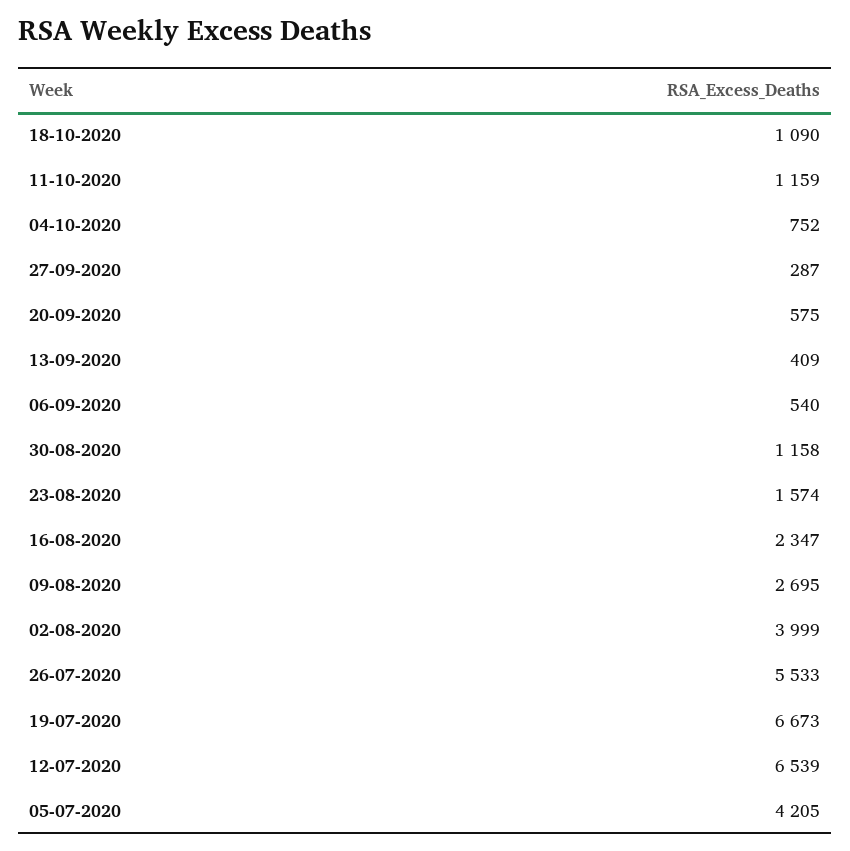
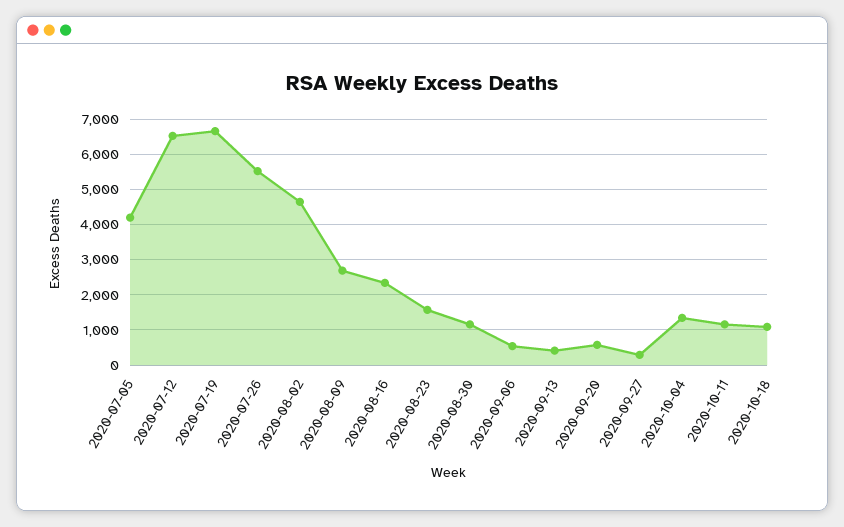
  {
    "18-10-2020": 1090,
    "11-10-2020": 1159,
-   "04-10-2020": 752,
+   "04-10-2020": 1400,
    "27-09-2020": 287,
    "20-09-2020": 575,
    "13-09-2020": 409,
    "06-09-2020": 540,
    "30-08-2020": 1158,
    "23-08-2020": 1574,
    "16-08-2020": 2347,
    "09-08-2020": 2695,
-   "02-08-2020": 3999,
+   "02-08-2020": 4600,
    "26-07-2020": 5533,
    "19-07-2020": 6673,
    "12-07-2020": 6539,
    "05-07-2020": 4205
  }

